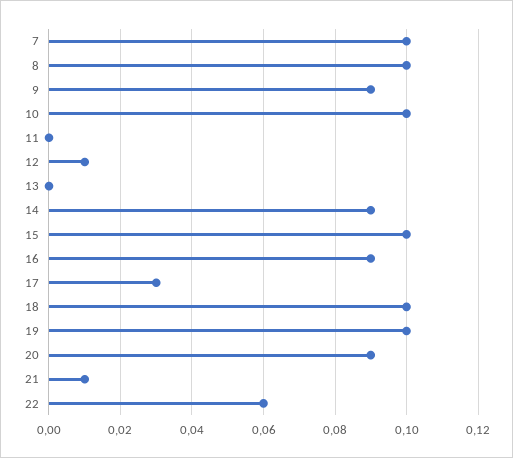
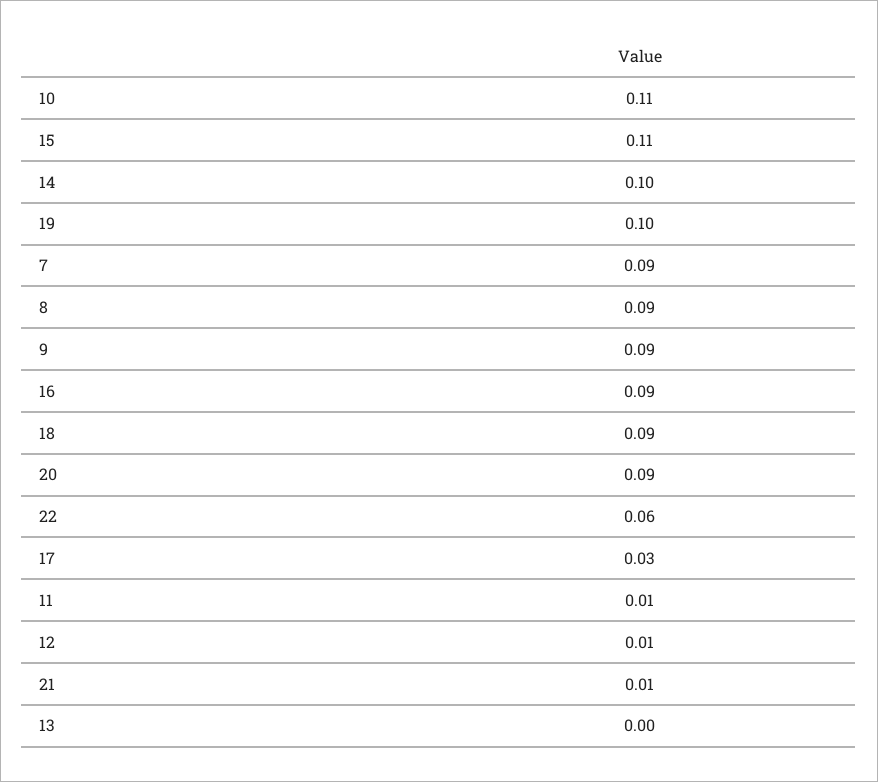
  {
-   "7": 0.1,
+   "7": 0.09,
-   "8": 0.1,
+   "8": 0.09,
    "9": 0.09,
-   "10": 0.1,
+   "10": 0.11,
-   "11": 0,
+   "11": 0.01,
    "12": 0.01,
    "13": 0,
-   "14": 0.09,
+   "14": 0.1,
-   "15": 0.1,
+   "15": 0.11,
    "16": 0.09,
    "17": 0.03,
-   "18": 0.1,
+   "18": 0.09,
    "19": 0.1,
    "20": 0.09,
    "21": 0.01,
    "22": 0.06
  }

